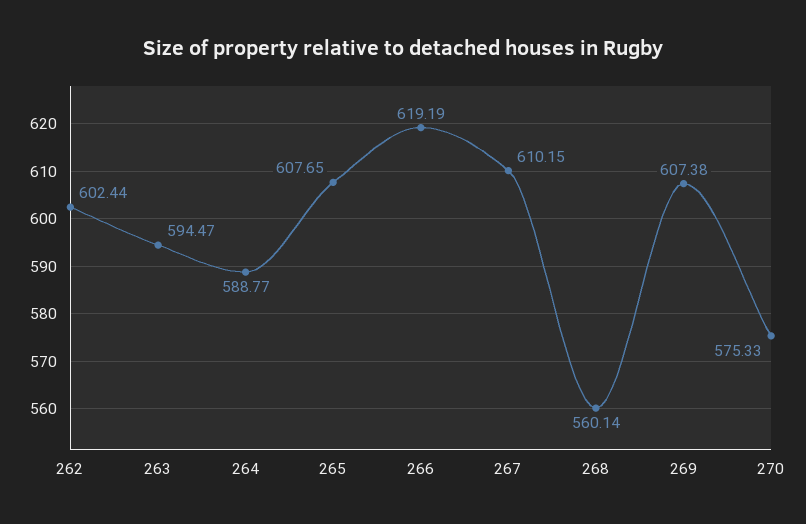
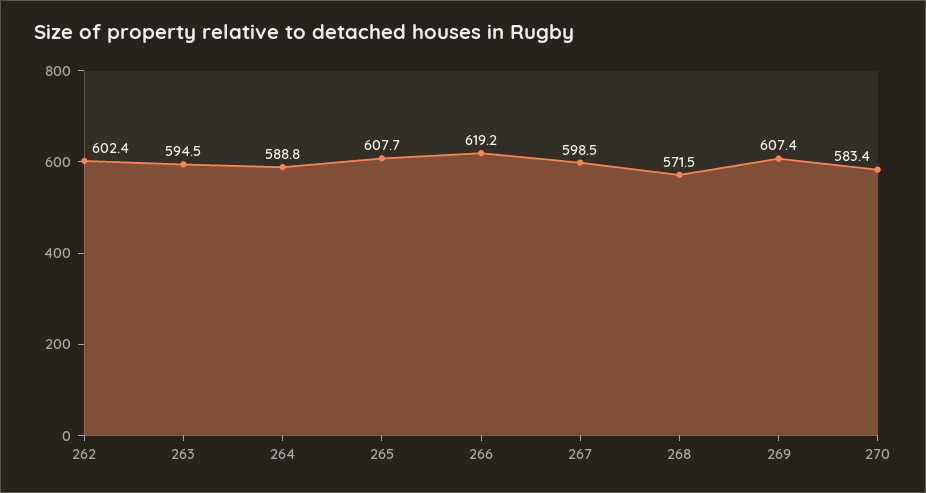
  {
    "262": 602.44,
    "263": 594.47,
    "264": 588.77,
    "265": 607.65,
    "266": 619.19,
-   "267": 610.15,
+   "267": 598.5,
-   "268": 560.14,
+   "268": 571.5,
    "269": 607.38,
-   "270": 575.33
+   "270": 583.4
  }

